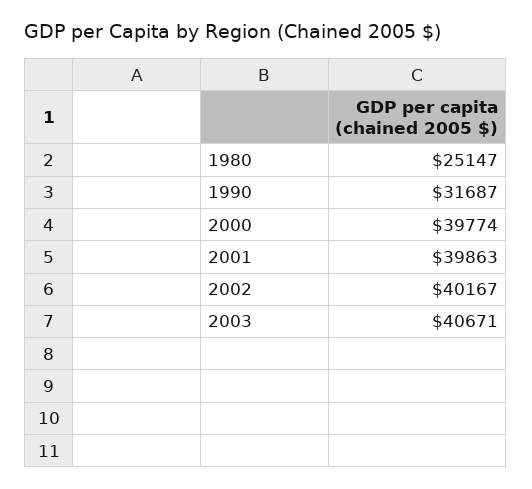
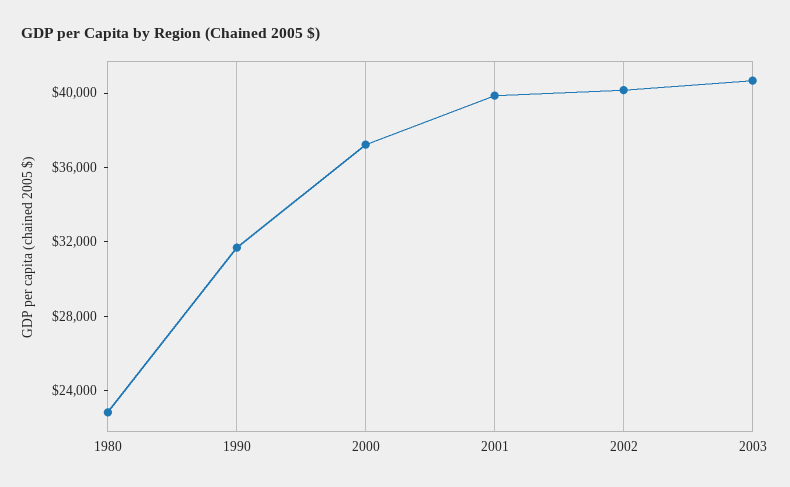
  {
-   "1980": 25147,
+   "1980": 23000,
    "1990": 31687,
-   "2000": 39774,
+   "2000": 37000,
    "2001": 39863,
    "2002": 40167,
    "2003": 40671
  }

